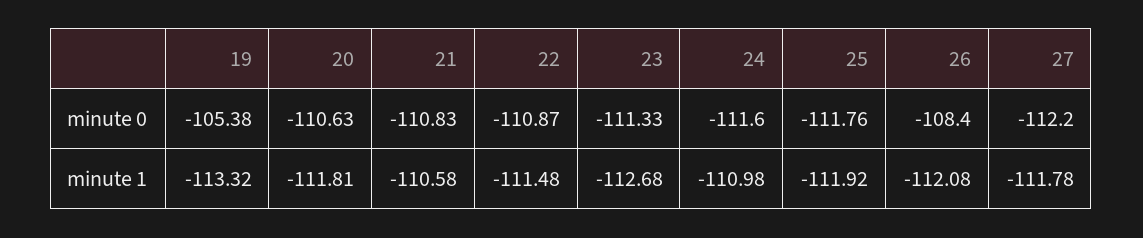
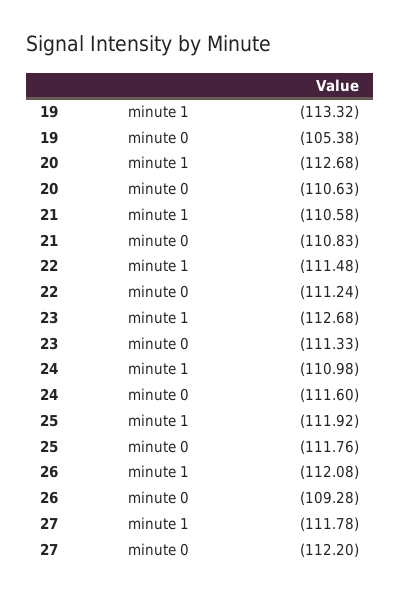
  {
    "19": {
      "minute 0": -105.38,
      "minute 1": -113.32
    },
    "20": {
      "minute 0": -110.63,
-     "minute 1": -111.81
+     "minute 1": -112.68
    },
    "21": {
      "minute 0": -110.83,
      "minute 1": -110.58
    },
    "22": {
-     "minute 0": -110.87,
+     "minute 0": -111.24,
      "minute 1": -111.48
    },
    "23": {
      "minute 0": -111.33,
      "minute 1": -112.68
    },
    "24": {
      "minute 0": -111.6,
      "minute 1": -110.98
    },
    "25": {
      "minute 0": -111.76,
      "minute 1": -111.92
    },
    "26": {
-     "minute 0": -108.4,
+     "minute 0": -109.28,
      "minute 1": -112.08
    },
    "27": {
      "minute 0": -112.2,
      "minute 1": -111.78
    }
  }

